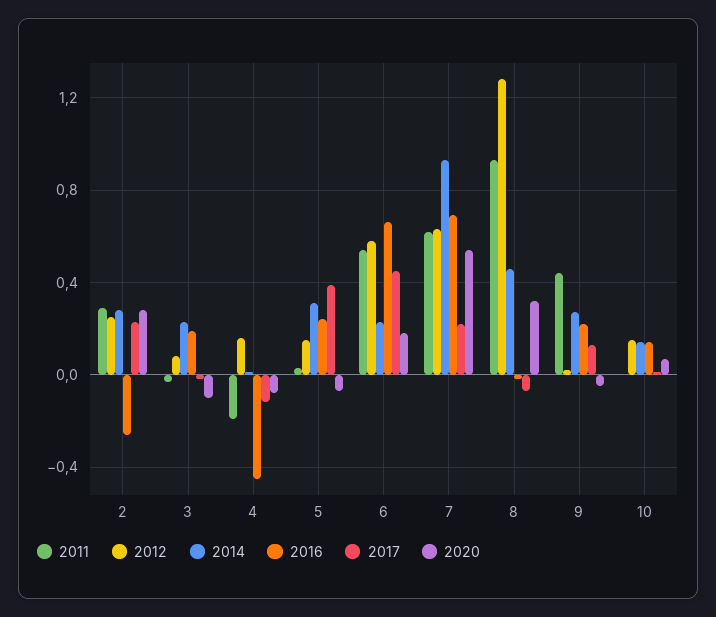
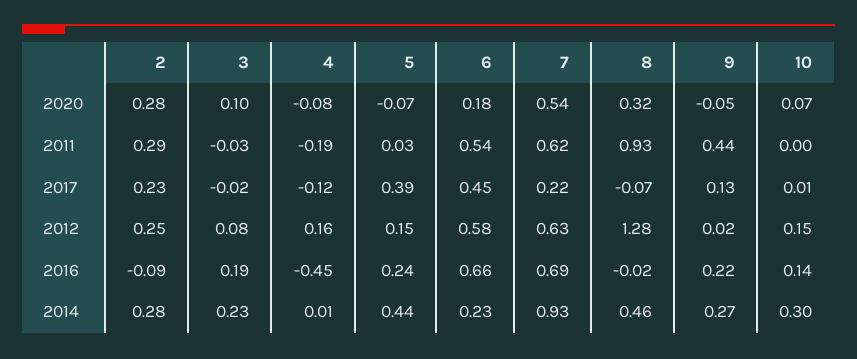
  {
    "2011": {
      "2": 0.29,
      "3": -0.03,
      "4": -0.19,
      "5": 0.03,
      "6": 0.54,
      "7": 0.62,
      "8": 0.93,
      "9": 0.44,
      "10": 0
    },
    "2012": {
      "2": 0.25,
      "3": 0.08,
      "4": 0.16,
      "5": 0.15,
      "6": 0.58,
      "7": 0.63,
      "8": 1.28,
      "9": 0.02,
      "10": 0.15
    },
    "2014": {
      "2": 0.28,
      "3": 0.23,
      "4": 0.01,
-     "5": 0.3,
+     "5": 0.44,
      "6": 0.23,
      "7": 0.93,
      "8": 0.46,
      "9": 0.27,
-     "10": 0.15
+     "10": 0.3
    },
    "2016": {
-     "2": -0.25,
+     "2": -0.09,
      "3": 0.19,
      "4": -0.45,
      "5": 0.24,
      "6": 0.66,
      "7": 0.69,
      "8": -0.02,
      "9": 0.22,
      "10": 0.14
    },
    "2017": {
      "2": 0.23,
      "3": -0.02,
      "4": -0.12,
      "5": 0.39,
      "6": 0.45,
      "7": 0.22,
      "8": -0.07,
      "9": 0.13,
      "10": 0.01
    },
    "2020": {
      "2": 0.28,
-     "3": -0.1,
+     "3": 0.1,
      "4": -0.08,
      "5": -0.07,
      "6": 0.18,
      "7": 0.54,
      "8": 0.32,
      "9": -0.05,
      "10": 0.07
    }
  }

